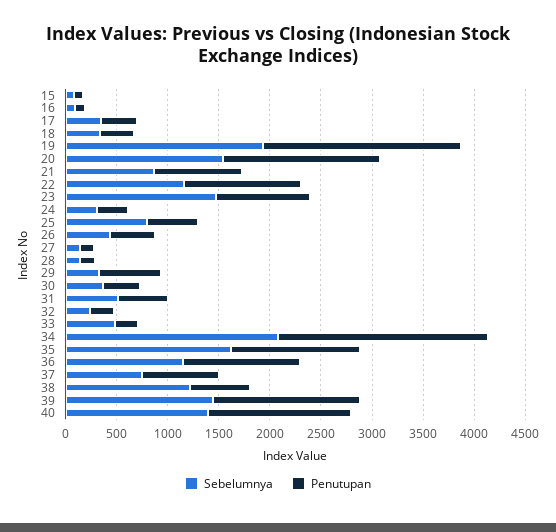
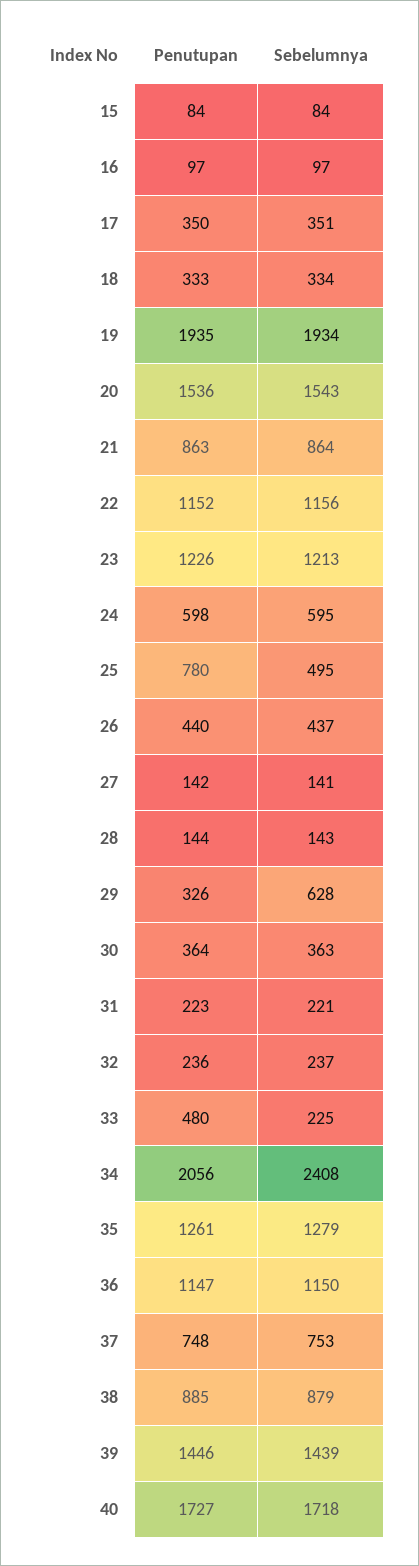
  {
    "Sebelumnya": {
      "15": 84,
      "16": 97,
      "17": 351,
      "18": 334,
      "19": 1934,
      "20": 1543,
      "21": 864,
      "22": 1156,
-     "23": 1500,
+     "23": 1213,
-     "24": 300,
+     "24": 595,
-     "25": 800,
+     "25": 495,
      "26": 437,
      "27": 141,
      "28": 143,
-     "29": 300,
+     "29": 628,
      "30": 363,
-     "31": 500,
+     "31": 221,
      "32": 237,
-     "33": 500,
+     "33": 225,
-     "34": 2100,
+     "34": 2408,
-     "35": 1600,
+     "35": 1279,
      "36": 1150,
      "37": 753,
-     "38": 1200,
+     "38": 879,
      "39": 1439,
-     "40": 1400
+     "40": 1718
    },
    "Penutupan": {
      "15": 84,
      "16": 97,
      "17": 350,
      "18": 333,
      "19": 1935,
      "20": 1536,
      "21": 863,
      "22": 1152,
-     "23": 900,
+     "23": 1226,
-     "24": 300,
+     "24": 598,
-     "25": 500,
+     "25": 780,
      "26": 440,
      "27": 142,
      "28": 144,
-     "29": 600,
+     "29": 326,
      "30": 364,
-     "31": 500,
+     "31": 223,
      "32": 236,
-     "33": 200,
+     "33": 480,
      "34": 2056,
      "35": 1261,
      "36": 1147,
      "37": 748,
-     "38": 600,
+     "38": 885,
      "39": 1446,
-     "40": 1400
+     "40": 1727
    }
  }

